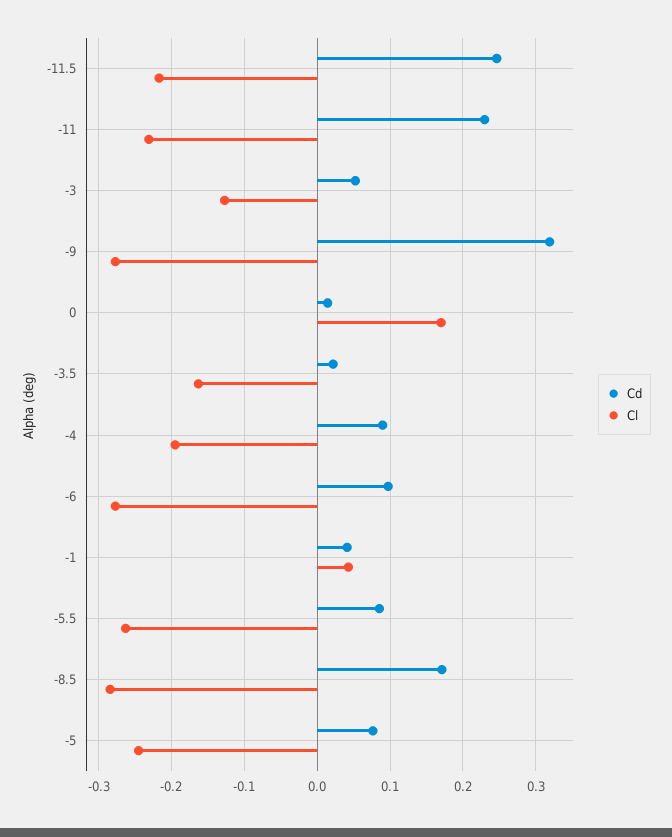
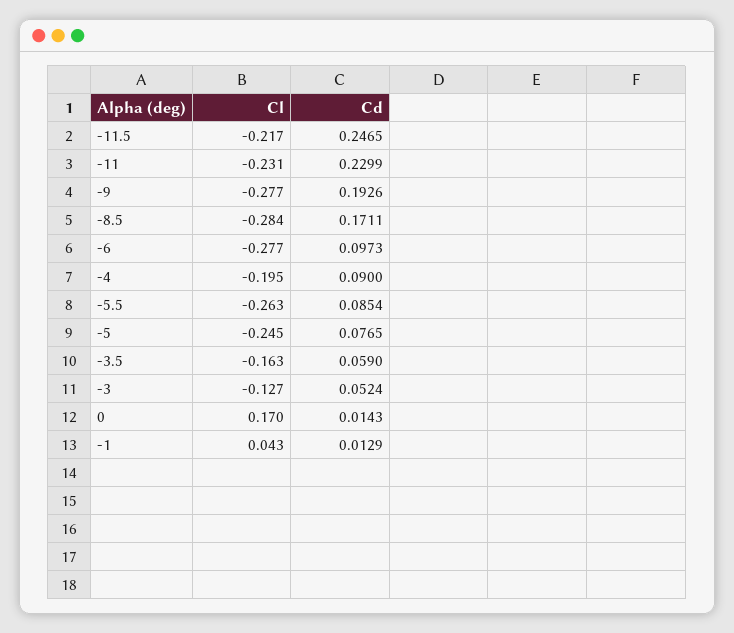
  {
    "Cd": {
      "-11.5": 0.2465,
      "-11": 0.2299,
      "-3": 0.0524,
-     "-9": 0.32,
+     "-9": 0.1926,
      "0": 0.0143,
-     "-3.5": 0.02,
+     "-3.5": 0.059,
      "-4": 0.09,
      "-6": 0.0973,
-     "-1": 0.04,
+     "-1": 0.0129,
      "-5.5": 0.0854,
      "-8.5": 0.1711,
      "-5": 0.0765
    },
    "Cl": {
      "-11.5": -0.217,
      "-11": -0.231,
      "-3": -0.127,
      "-9": -0.277,
      "0": 0.17,
      "-3.5": -0.163,
      "-4": -0.195,
      "-6": -0.277,
      "-1": 0.043,
      "-5.5": -0.263,
      "-8.5": -0.284,
      "-5": -0.245
    }
  }

